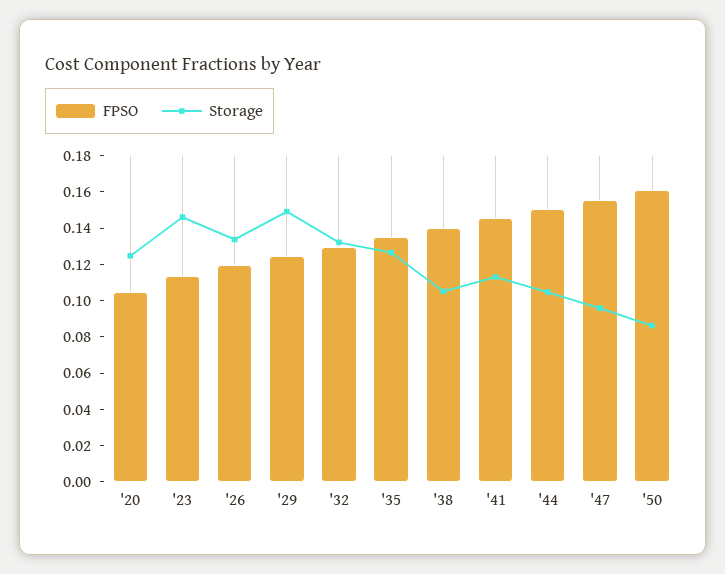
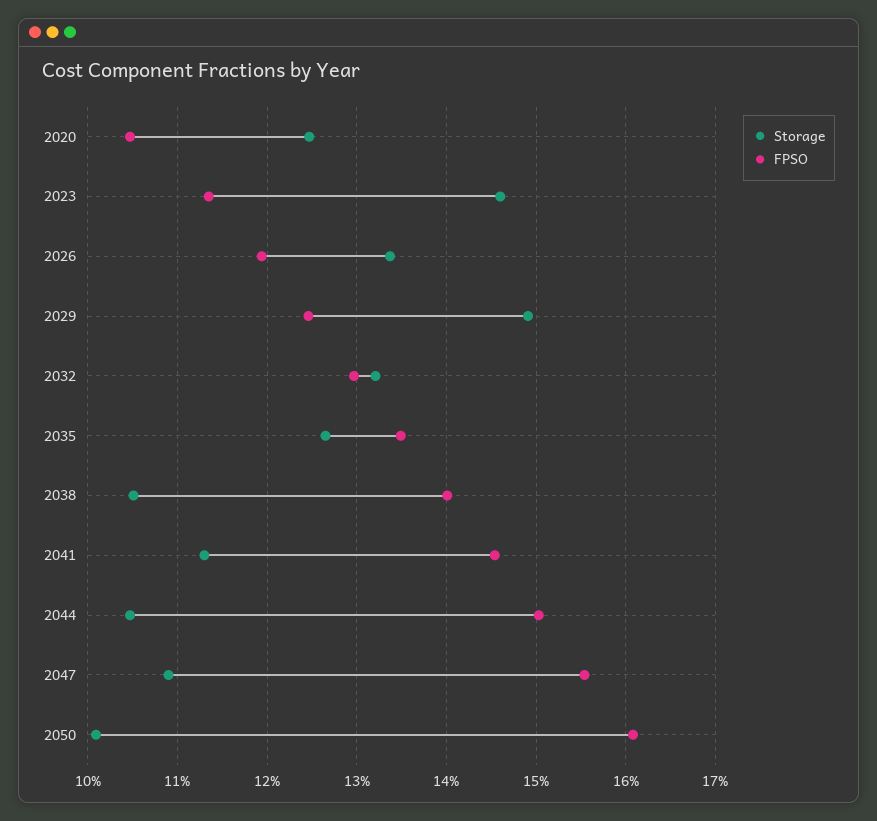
  {
    "FPSO": {
      "'20": 0.105,
      "'23": 0.114,
      "'26": 0.119,
      "'29": 0.125,
      "'32": 0.13,
      "'35": 0.135,
      "'38": 0.14,
      "'41": 0.145,
      "'44": 0.15,
      "'47": 0.155,
      "'50": 0.161
    },
    "Storage": {
      "'20": 0.125,
      "'23": 0.146,
      "'26": 0.134,
      "'29": 0.149,
      "'32": 0.132,
      "'35": 0.127,
      "'38": 0.105,
      "'41": 0.113,
      "'44": 0.105,
-     "'47": 0.095,
+     "'47": 0.109,
-     "'50": 0.085
+     "'50": 0.101
    }
  }

